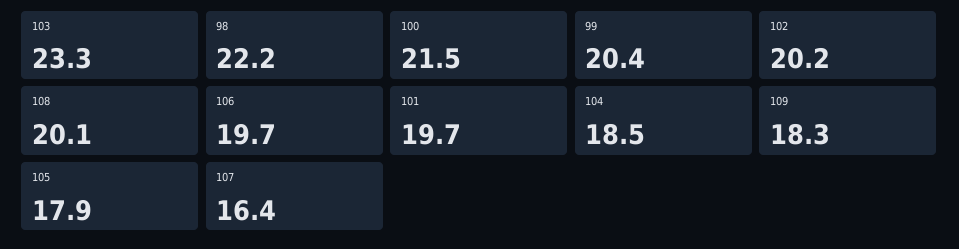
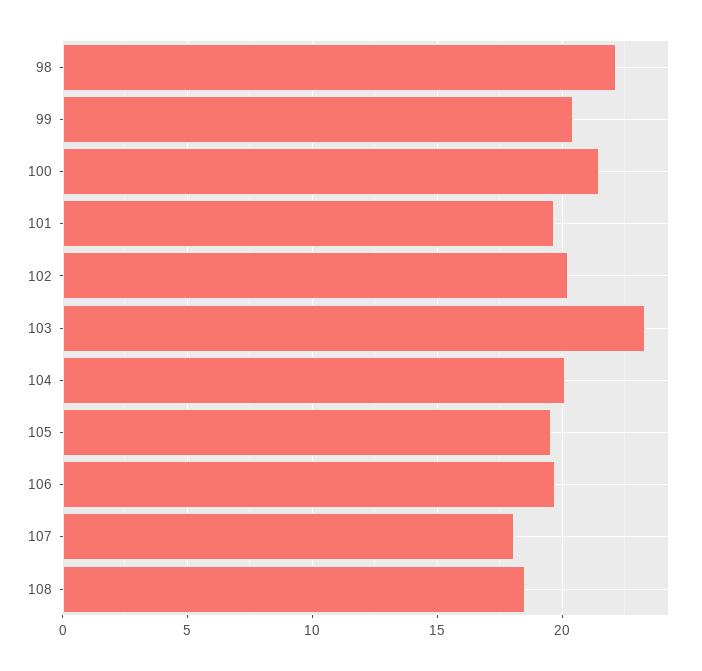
  {
    "103": 23.3,
    "98": 22.2,
    "100": 21.5,
    "99": 20.4,
    "102": 20.2,
-   "108": 20.1,
+   "108": 18.5,
    "106": 19.7,
    "101": 19.7,
-   "104": 18.5,
+   "104": 20,
-   "109": 18.3,
-   "105": 17.9,
+   "105": 19.5,
-   "107": 16.4
+   "107": 18
  }

